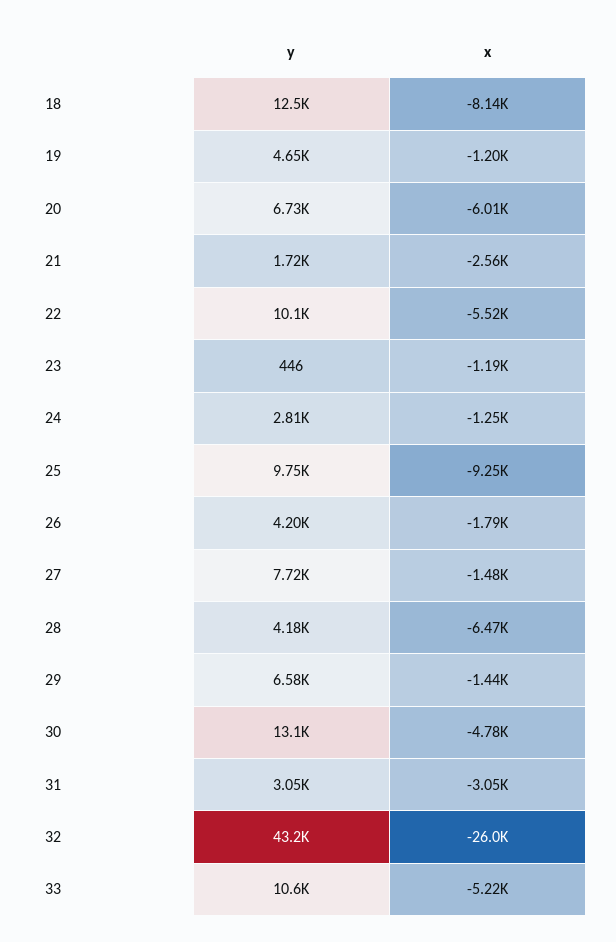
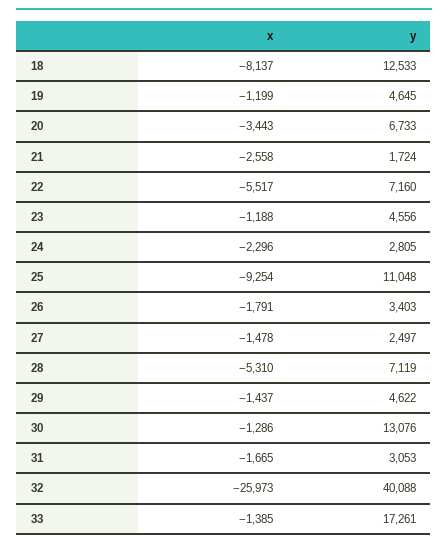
  {
    "y": {
      "18": 12533,
      "19": 4645,
      "20": 6733,
      "21": 1724,
-     "22": 10100,
+     "22": 7160,
-     "23": 446,
+     "23": 4556,
      "24": 2805,
-     "25": 9750,
+     "25": 11048,
-     "26": 4200,
+     "26": 3403,
-     "27": 7720,
+     "27": 2497,
-     "28": 4180,
+     "28": 7119,
-     "29": 6580,
+     "29": 4622,
      "30": 13076,
      "31": 3053,
-     "32": 43200,
+     "32": 40088,
-     "33": 10600
+     "33": 17261
    },
    "x": {
      "18": -8137,
      "19": -1199,
-     "20": -6010,
+     "20": -3443,
      "21": -2558,
      "22": -5517,
      "23": -1188,
-     "24": -1250,
+     "24": -2296,
      "25": -9254,
      "26": -1791,
      "27": -1478,
-     "28": -6470,
+     "28": -5310,
      "29": -1437,
-     "30": -4780,
+     "30": -1286,
-     "31": -3050,
+     "31": -1665,
      "32": -25973,
-     "33": -5220
+     "33": -1385
    }
  }

